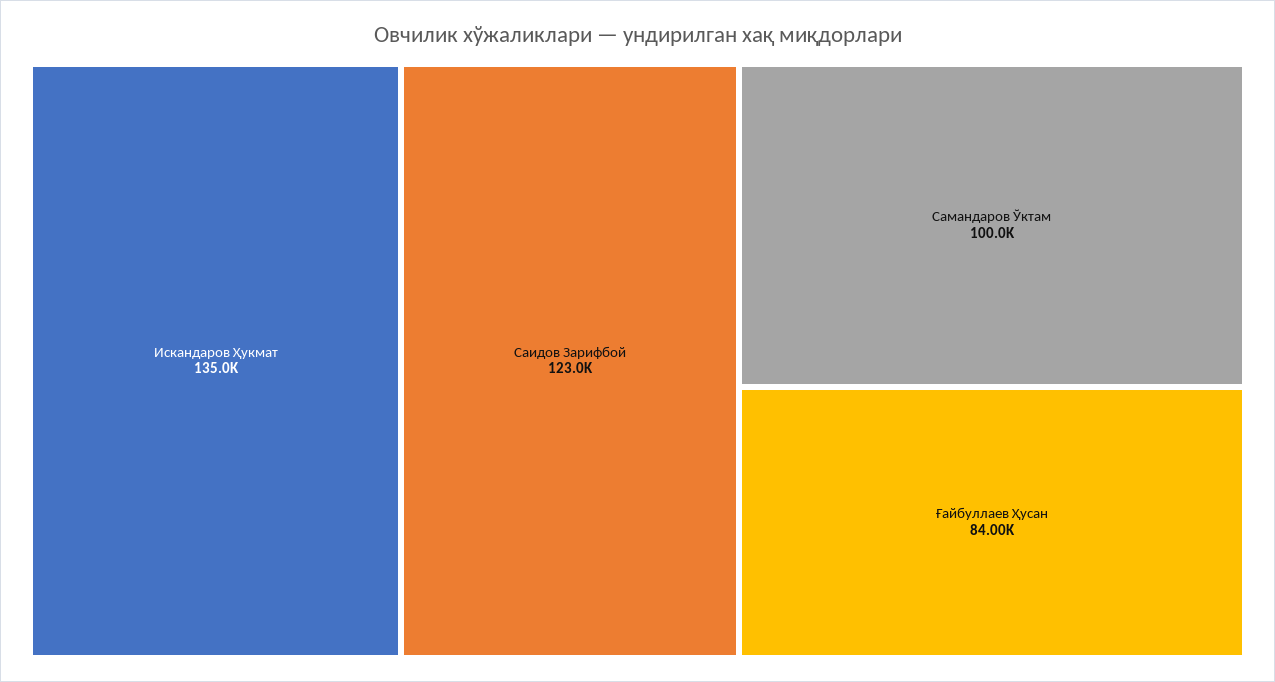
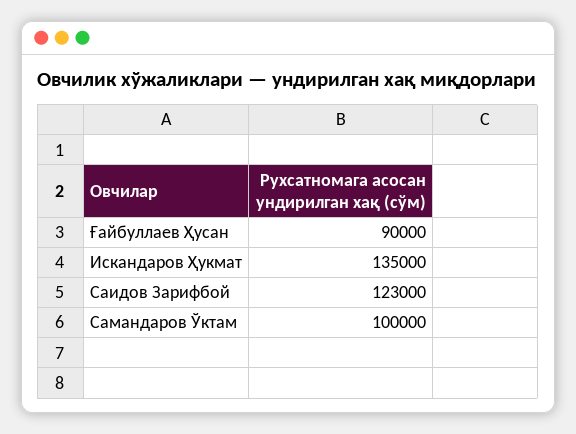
  {
    "Искандаров Ҳукмат": 135000,
    "Саидов Зарифбой": 123000,
    "Самандаров Ўктам": 100000,
-   "Ғайбуллаев Ҳусан": 84000
+   "Ғайбуллаев Ҳусан": 90000
  }

